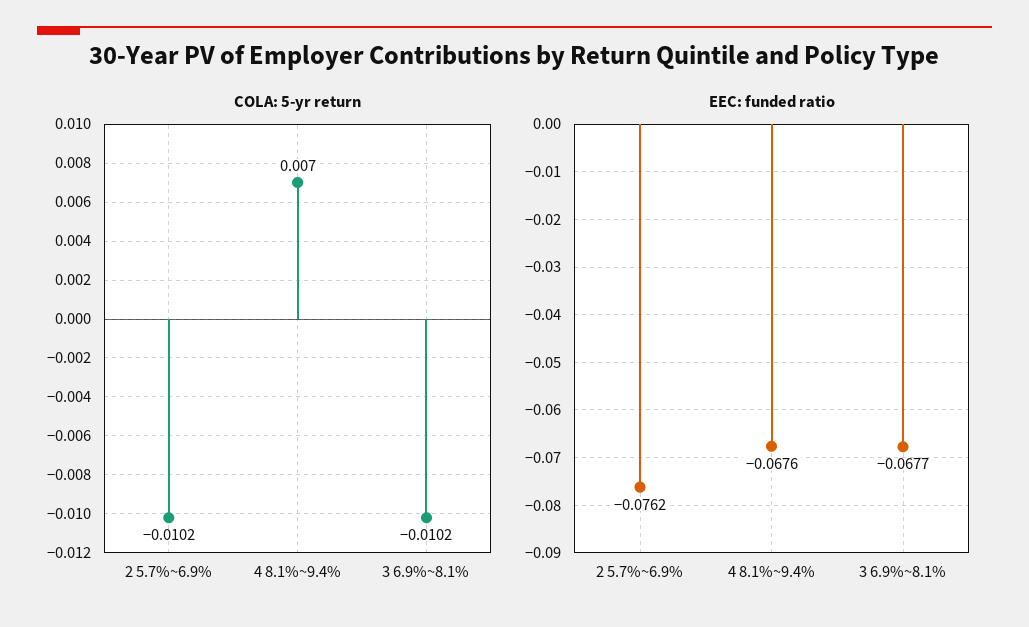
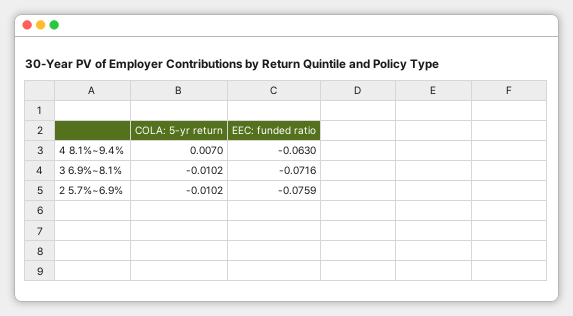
  {
    "COLA: 5-yr return": {
      "2 5.7%~6.9%": -0.0102,
      "4 8.1%~9.4%": 0.007,
      "3 6.9%~8.1%": -0.0102
    },
    "EEC: funded ratio": {
-     "2 5.7%~6.9%": -0.0762,
+     "2 5.7%~6.9%": -0.0759,
-     "4 8.1%~9.4%": -0.0676,
+     "4 8.1%~9.4%": -0.063,
-     "3 6.9%~8.1%": -0.0677
+     "3 6.9%~8.1%": -0.0716
    }
  }

